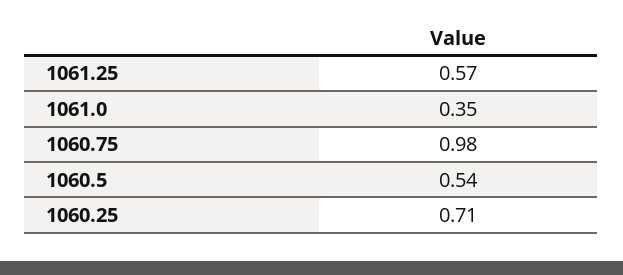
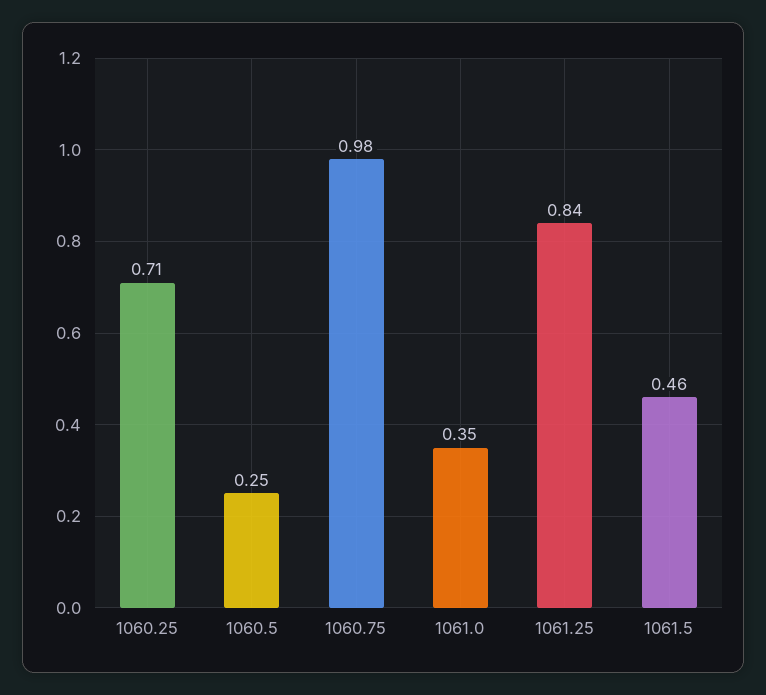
  {
-   "1061.25": 0.57,
+   "1061.25": 0.84,
    "1061.0": 0.35,
    "1060.75": 0.98,
-   "1060.5": 0.54,
+   "1060.5": 0.25,
-   "1060.25": 0.71
+   "1060.25": 0.71,
+   "1061.5": 0.46
  }

